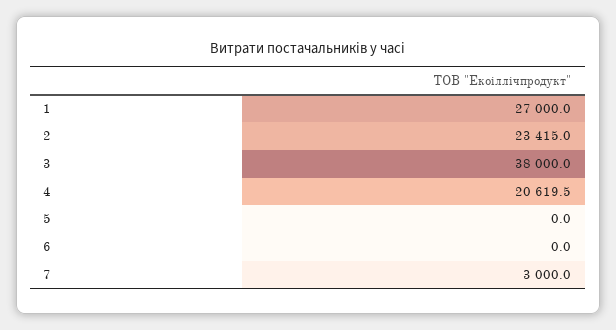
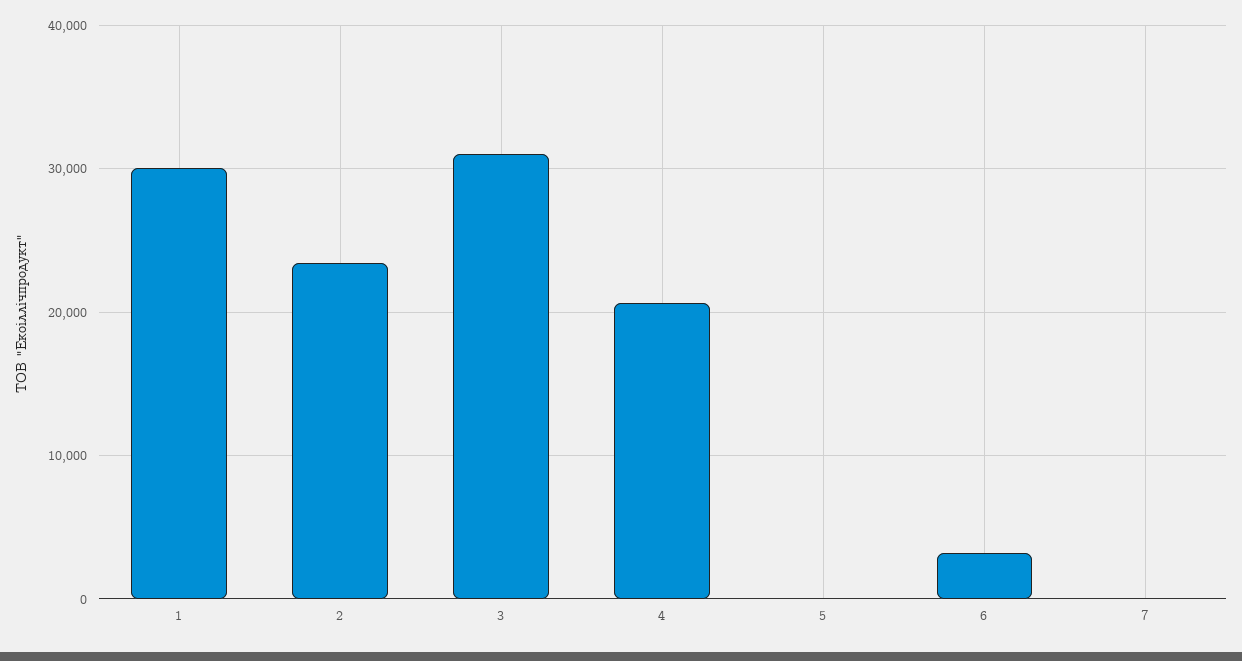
  {
-   "1": 27000,
+   "1": 30000,
    "2": 23415,
-   "3": 38000,
+   "3": 31000,
    "4": 20619.5,
    "5": 0,
-   "6": 0,
+   "6": 3000,
-   "7": 3000
+   "7": 0
  }

